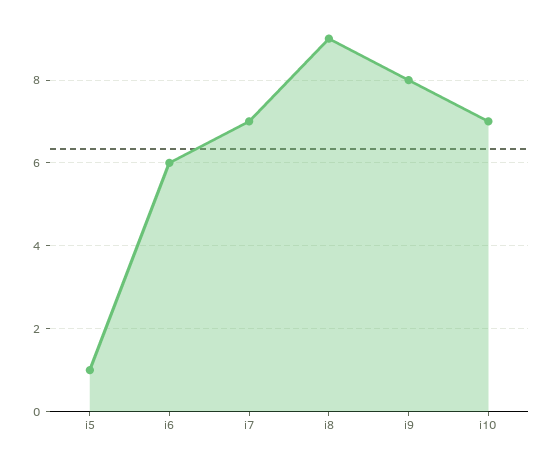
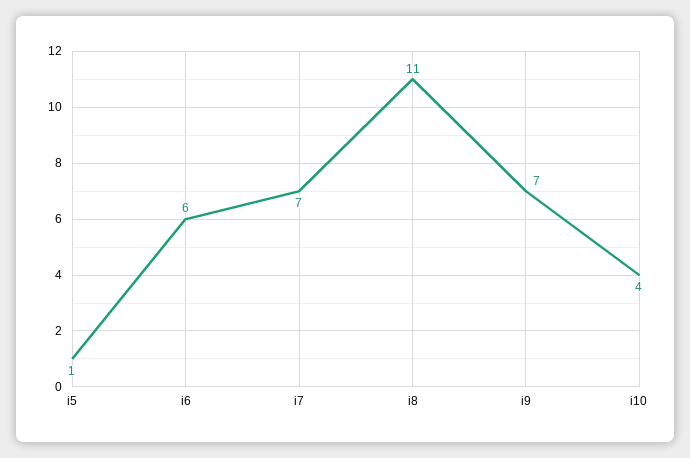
  {
    "i5": 1,
    "i6": 6,
    "i7": 7,
-   "i8": 9,
+   "i8": 11,
-   "i9": 8,
+   "i9": 7,
-   "i10": 7
+   "i10": 4
  }

